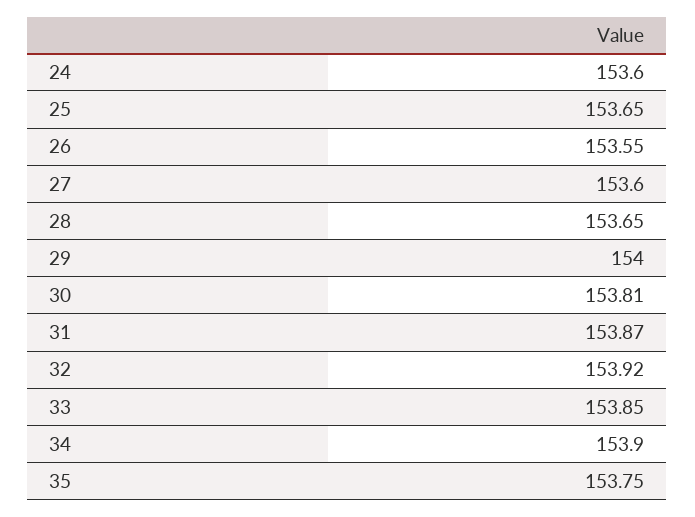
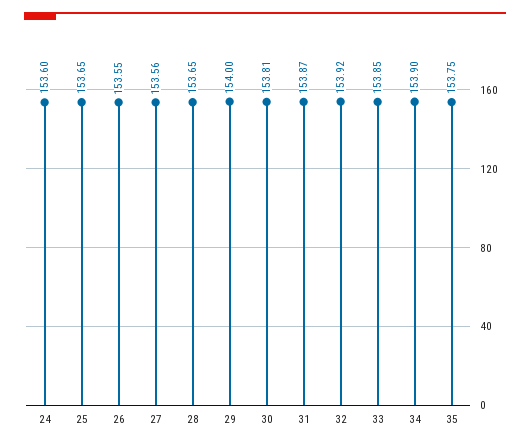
  {
    "24": 153.6,
    "25": 153.65,
    "26": 153.55,
-   "27": 153.6,
+   "27": 153.56,
    "28": 153.65,
    "29": 154,
    "30": 153.81,
    "31": 153.87,
    "32": 153.92,
    "33": 153.85,
    "34": 153.9,
    "35": 153.75
  }

